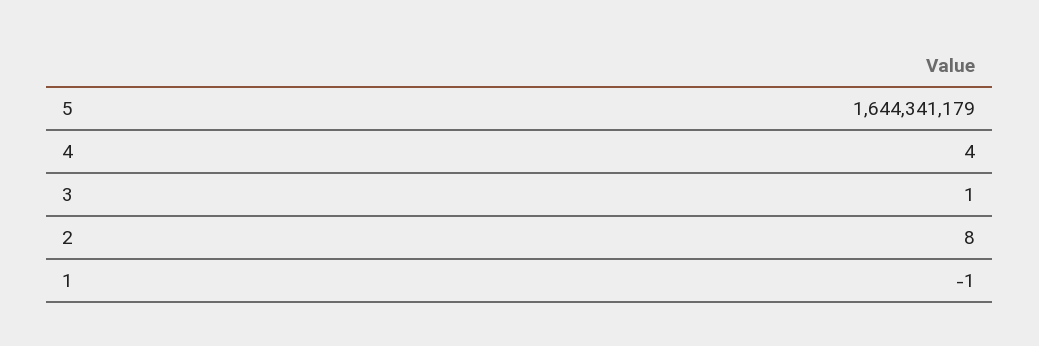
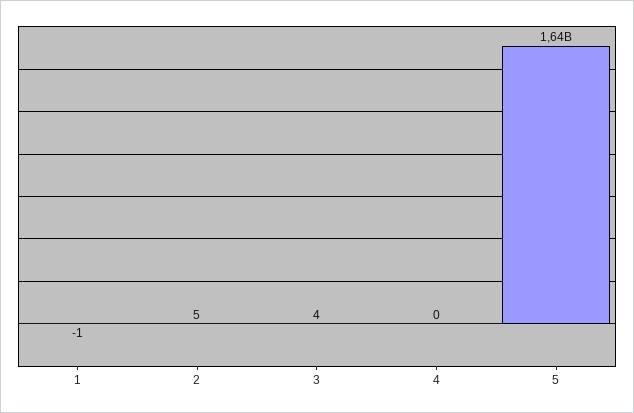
  {
    "5": 1644341179,
-   "4": 4,
+   "4": 0,
-   "3": 1,
+   "3": 4,
-   "2": 8,
+   "2": 5,
    "1": -1
  }

